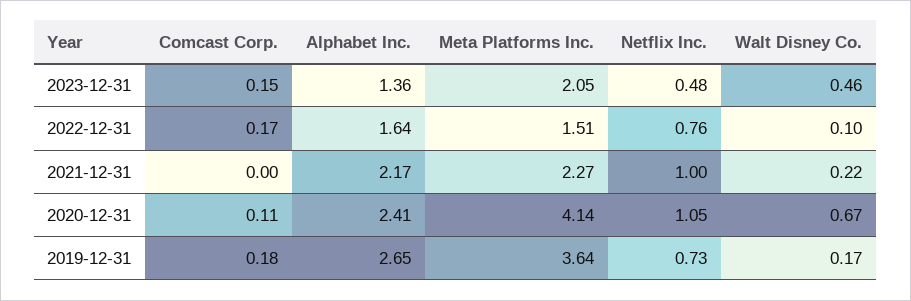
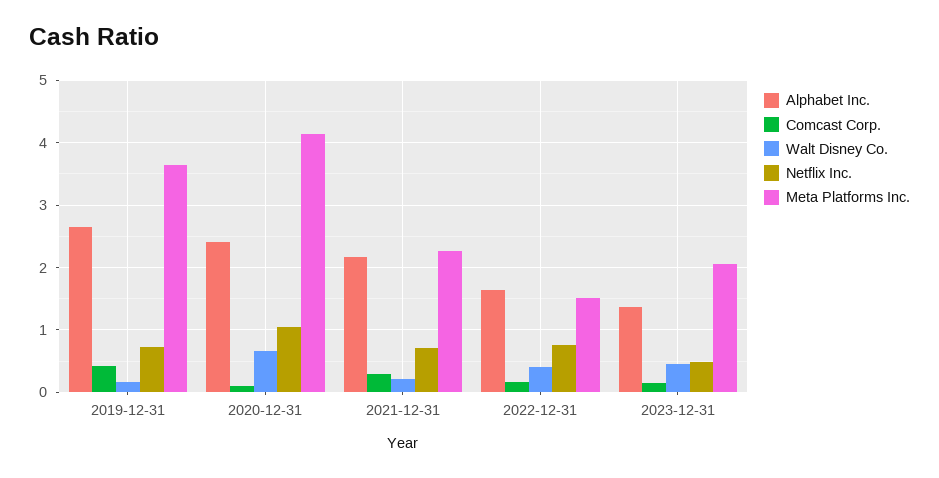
  {
    "Comcast Corp.": {
      "2023-12-31": 0.15,
      "2022-12-31": 0.17,
-     "2021-12-31": 0,
+     "2021-12-31": 0.3,
      "2020-12-31": 0.11,
-     "2019-12-31": 0.18
+     "2019-12-31": 0.4
    },
    "Alphabet Inc.": {
      "2023-12-31": 1.36,
      "2022-12-31": 1.64,
      "2021-12-31": 2.17,
      "2020-12-31": 2.41,
      "2019-12-31": 2.65
    },
    "Meta Platforms Inc.": {
      "2023-12-31": 2.05,
      "2022-12-31": 1.51,
      "2021-12-31": 2.27,
      "2020-12-31": 4.14,
      "2019-12-31": 3.64
    },
    "Netflix Inc.": {
      "2023-12-31": 0.48,
      "2022-12-31": 0.76,
-     "2021-12-31": 1,
+     "2021-12-31": 0.7,
      "2020-12-31": 1.05,
      "2019-12-31": 0.73
    },
    "Walt Disney Co.": {
      "2023-12-31": 0.46,
-     "2022-12-31": 0.1,
+     "2022-12-31": 0.4,
      "2021-12-31": 0.22,
      "2020-12-31": 0.67,
      "2019-12-31": 0.17
    }
  }

